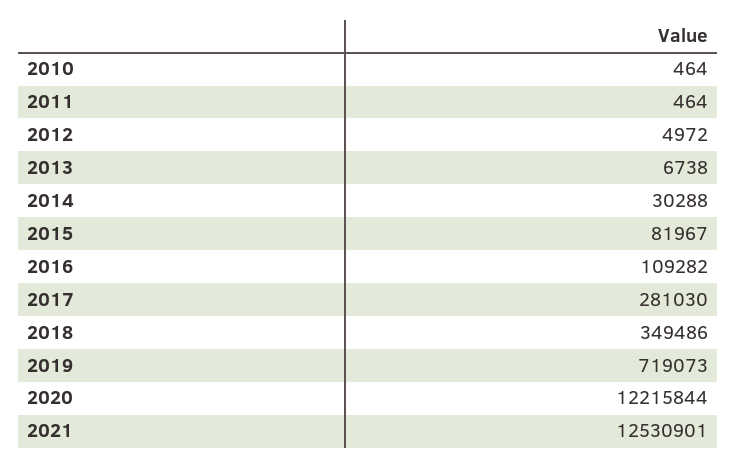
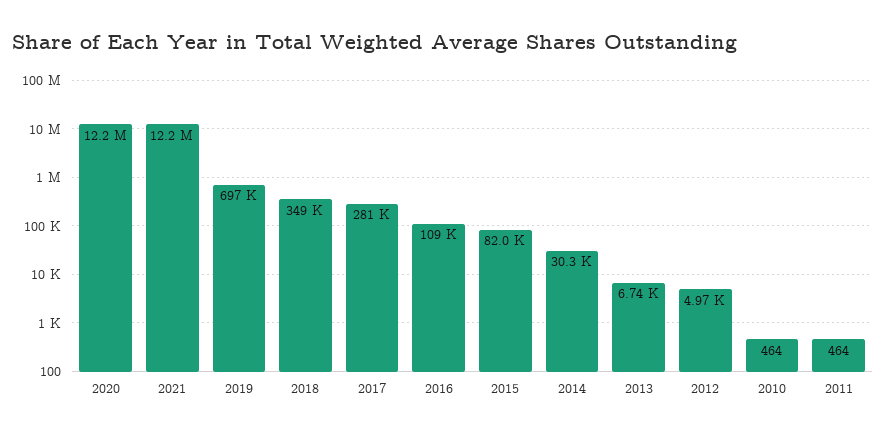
  {
    "2010": 464,
    "2011": 464,
    "2012": 4972,
    "2013": 6738,
    "2014": 30288,
    "2015": 81967,
    "2016": 109282,
    "2017": 281030,
    "2018": 349486,
-   "2019": 719073,
+   "2019": 697000,
    "2020": 12215844,
-   "2021": 12530901
+   "2021": 12200000
  }

